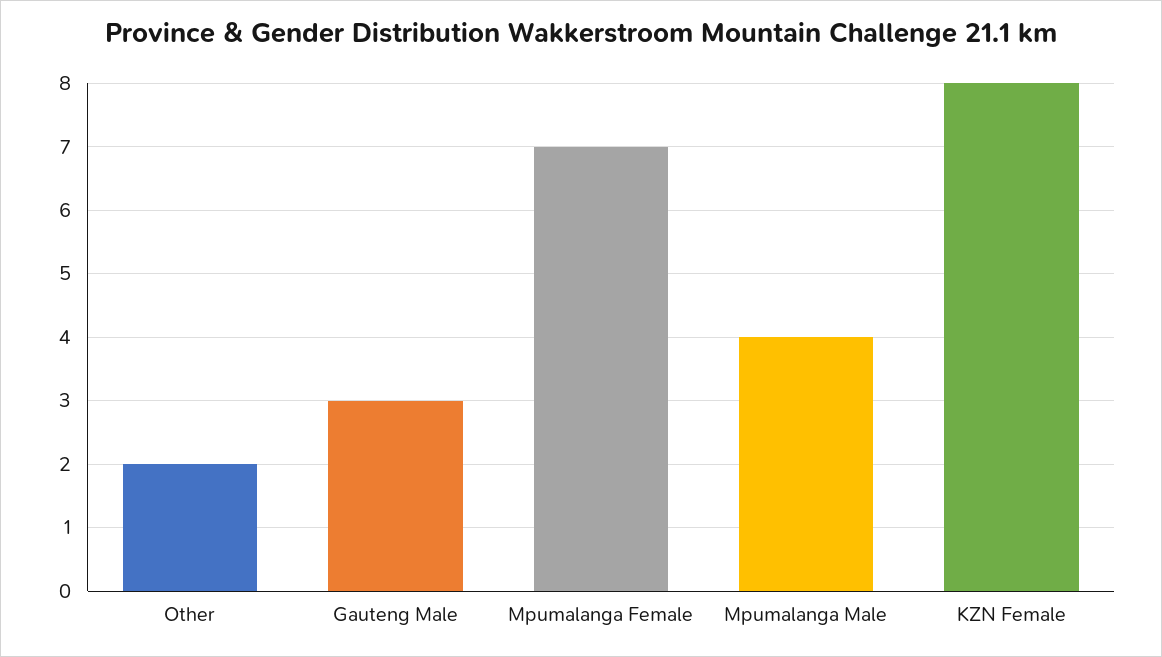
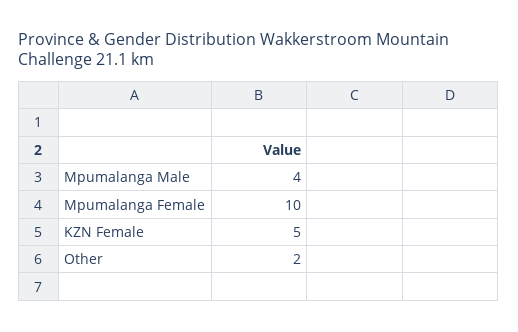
  {
    "Other": 2,
-   "Gauteng Male": 3,
-   "Mpumalanga Female": 7,
+   "Mpumalanga Female": 10,
    "Mpumalanga Male": 4,
-   "KZN Female": 8
+   "KZN Female": 5
  }

